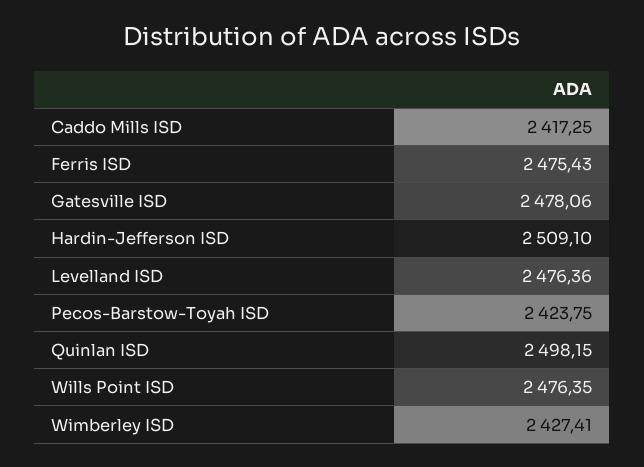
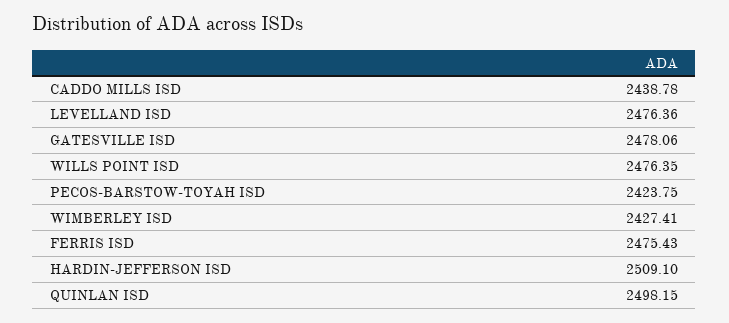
  {
-   "Caddo Mills ISD": 2417.25,
+   "Caddo Mills ISD": 2438.78,
    "Ferris ISD": 2475.43,
    "Gatesville ISD": 2478.06,
    "Hardin-Jefferson ISD": 2509.1,
    "Levelland ISD": 2476.36,
    "Pecos-Barstow-Toyah ISD": 2423.75,
    "Quinlan ISD": 2498.15,
    "Wills Point ISD": 2476.35,
    "Wimberley ISD": 2427.41
  }

